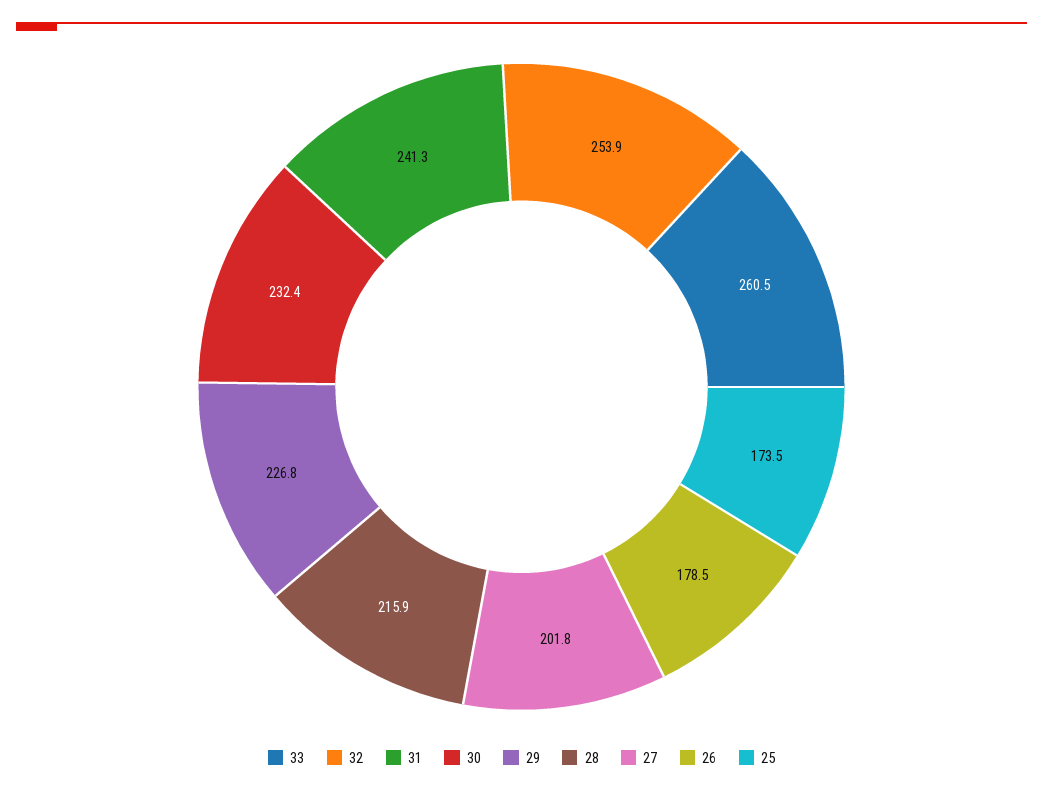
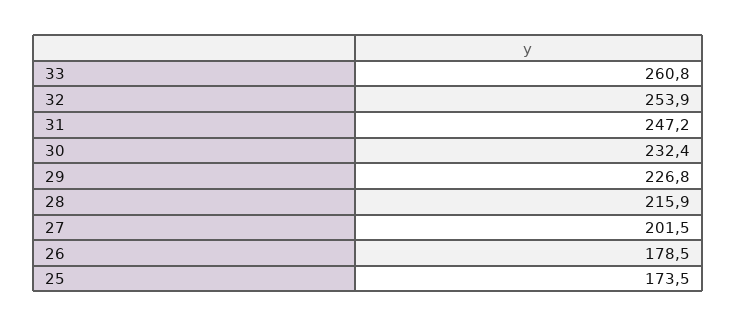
  {
-   "33": 260.5,
+   "33": 260.8,
    "32": 253.9,
-   "31": 241.3,
+   "31": 247.2,
    "30": 232.4,
    "29": 226.8,
    "28": 215.9,
-   "27": 201.8,
+   "27": 201.5,
    "26": 178.5,
    "25": 173.5
  }

